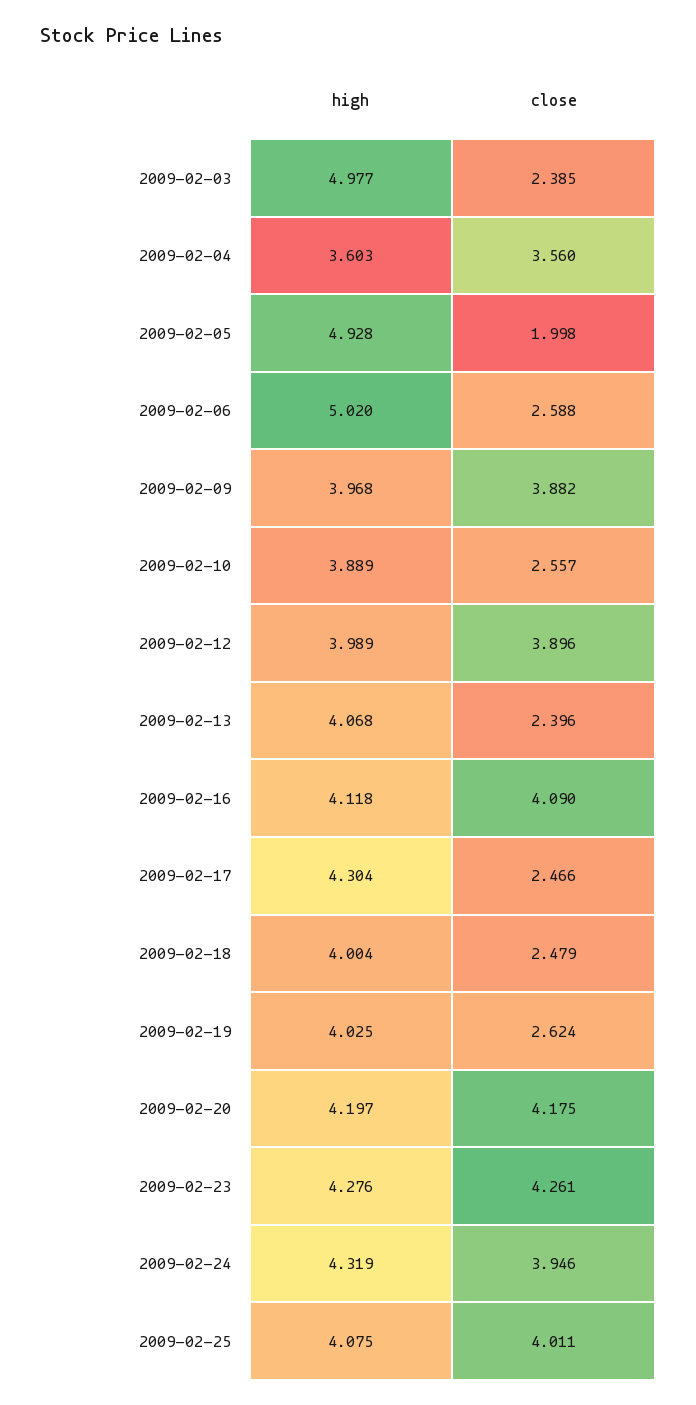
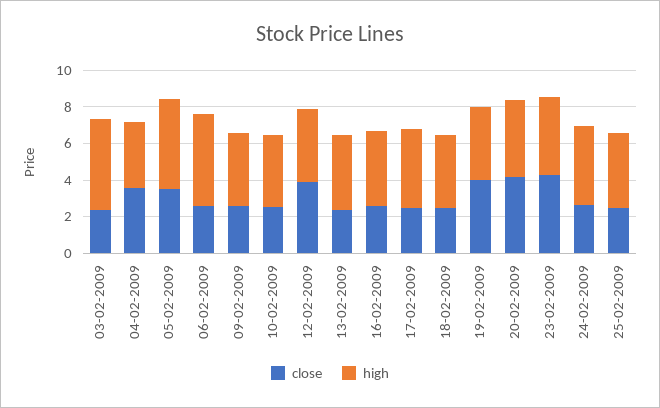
  {
    "high": {
      "2009-02-03": 4.977,
      "2009-02-04": 3.603,
      "2009-02-05": 4.928,
      "2009-02-06": 5.02,
      "2009-02-09": 3.968,
      "2009-02-10": 3.889,
      "2009-02-12": 3.989,
      "2009-02-13": 4.068,
      "2009-02-16": 4.118,
      "2009-02-17": 4.304,
      "2009-02-18": 4.004,
      "2009-02-19": 4.025,
      "2009-02-20": 4.197,
      "2009-02-23": 4.276,
      "2009-02-24": 4.319,
      "2009-02-25": 4.075
    },
    "close": {
      "2009-02-03": 2.385,
      "2009-02-04": 3.56,
-     "2009-02-05": 1.998,
+     "2009-02-05": 3.5,
      "2009-02-06": 2.588,
-     "2009-02-09": 3.882,
+     "2009-02-09": 2.5,
      "2009-02-10": 2.557,
      "2009-02-12": 3.896,
      "2009-02-13": 2.396,
-     "2009-02-16": 4.09,
+     "2009-02-16": 2.5,
      "2009-02-17": 2.466,
      "2009-02-18": 2.479,
-     "2009-02-19": 2.624,
+     "2009-02-19": 4,
      "2009-02-20": 4.175,
      "2009-02-23": 4.261,
-     "2009-02-24": 3.946,
+     "2009-02-24": 2.5,
-     "2009-02-25": 4.011
+     "2009-02-25": 2.5
    }
  }

